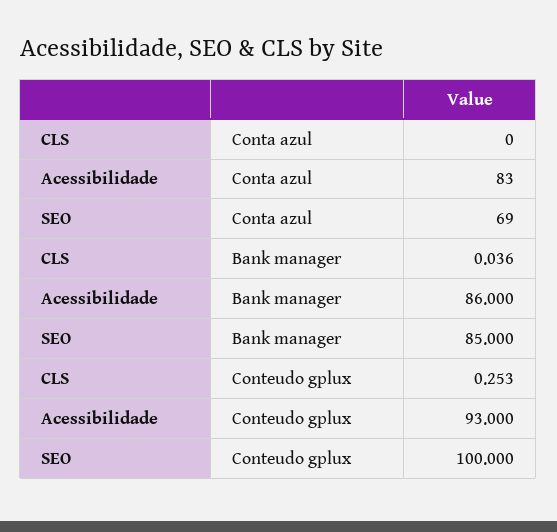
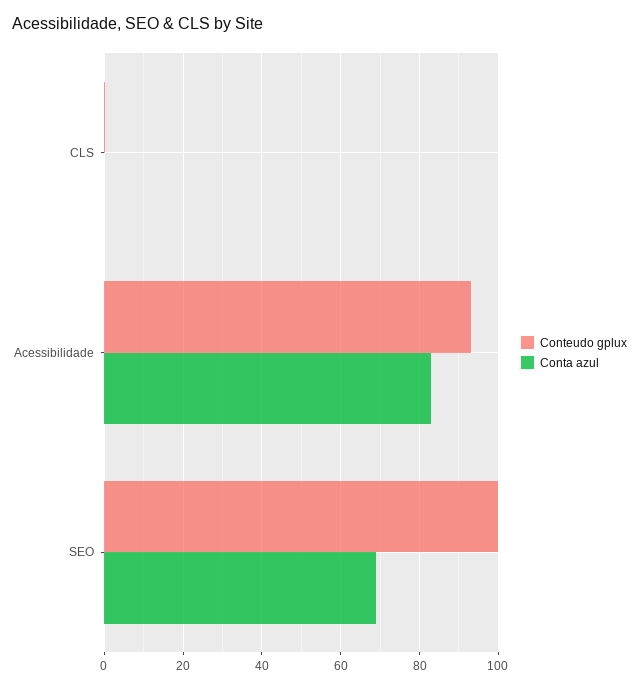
  {
    "Conta azul": {
      "CLS": 0,
      "Acessibilidade": 83,
      "SEO": 69
    },
-   "Bank manager": {
-     "CLS": 0.036,
-     "Acessibilidade": 86,
-     "SEO": 85
-   },
    "Conteudo gplux": {
      "CLS": 0.253,
      "Acessibilidade": 93,
      "SEO": 100
    }
  }

